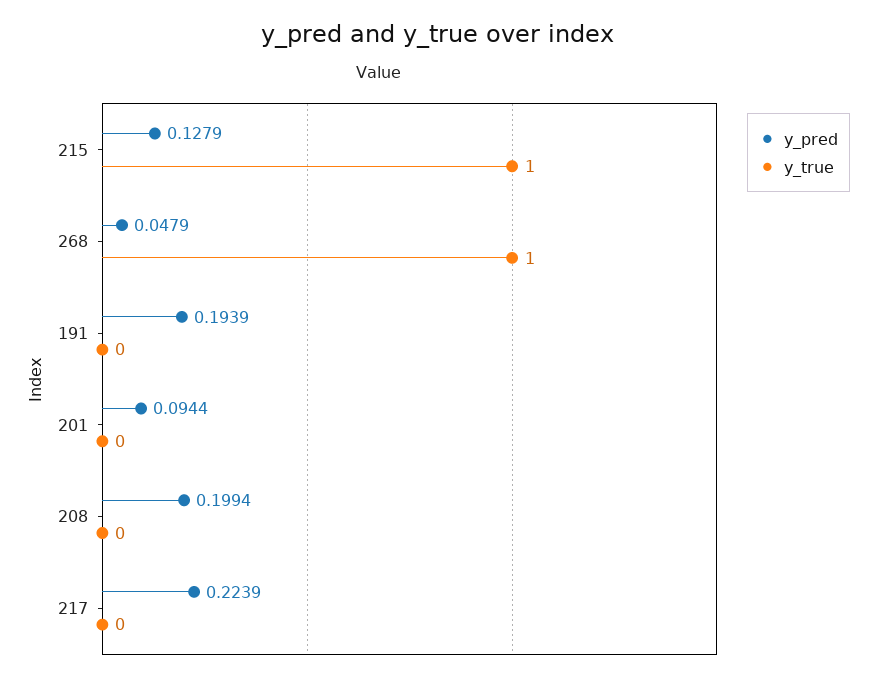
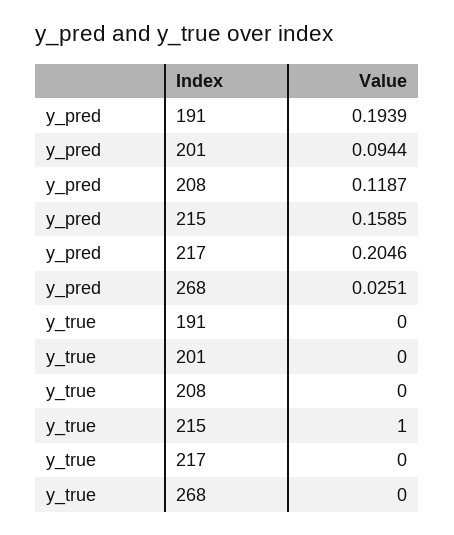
  {
    "y_pred": {
-     "215": 0.1279,
+     "215": 0.1585,
-     "268": 0.0479,
+     "268": 0.0251,
      "191": 0.1939,
      "201": 0.0944,
-     "208": 0.1994,
+     "208": 0.1187,
-     "217": 0.2239
+     "217": 0.2046
    },
    "y_true": {
      "215": 1,
-     "268": 1,
+     "268": 0,
      "191": 0,
      "201": 0,
      "208": 0,
      "217": 0
    }
  }

